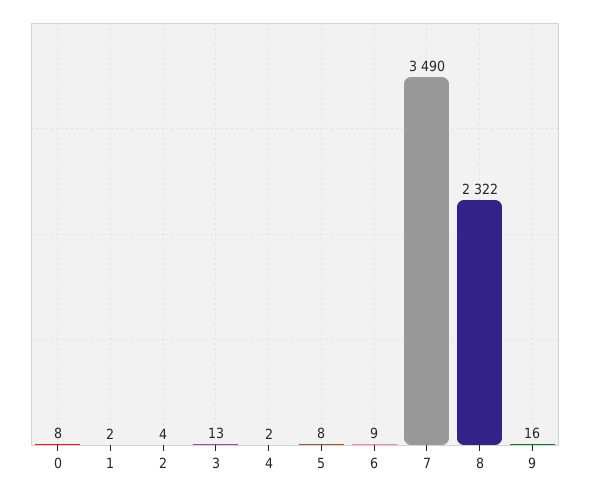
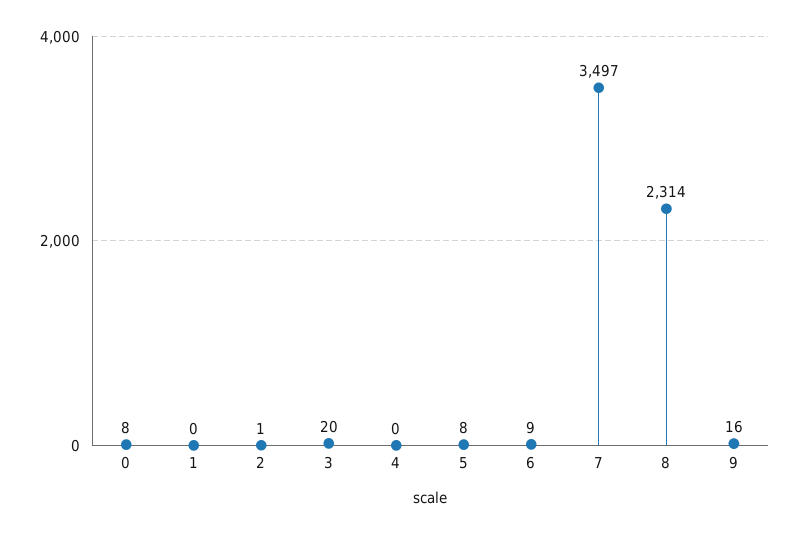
  {
    "0": 8,
-   "1": 2,
+   "1": 0,
-   "2": 4,
+   "2": 1,
-   "3": 13,
+   "3": 20,
-   "4": 2,
+   "4": 0,
    "5": 8,
    "6": 9,
-   "7": 3490,
+   "7": 3497,
-   "8": 2322,
+   "8": 2314,
    "9": 16
  }

